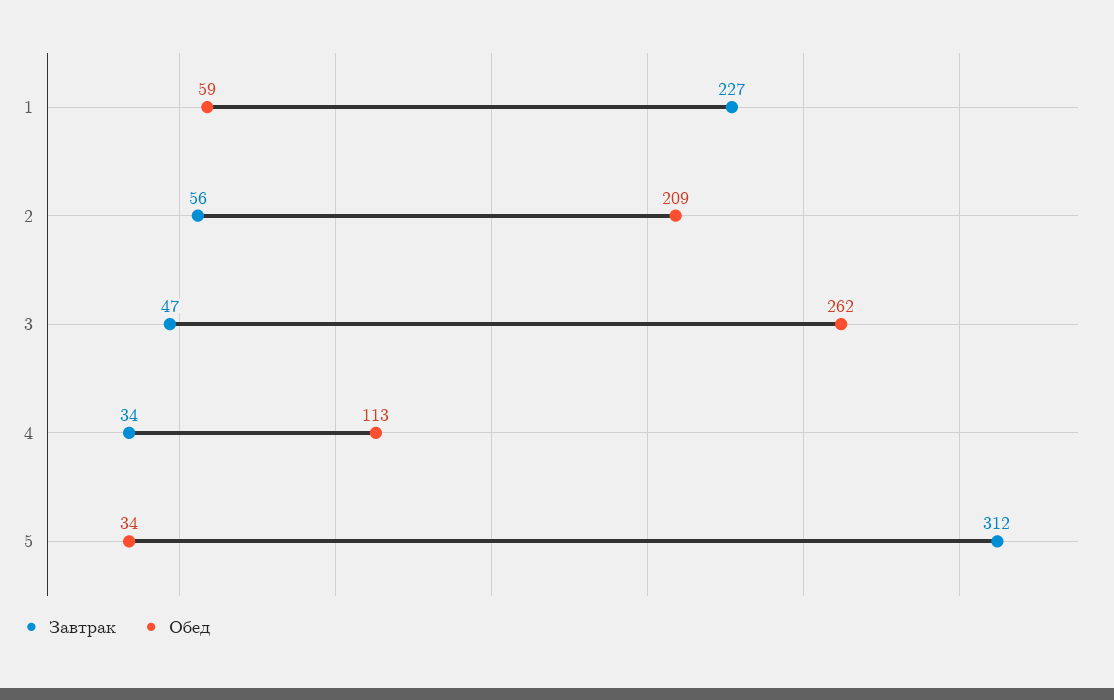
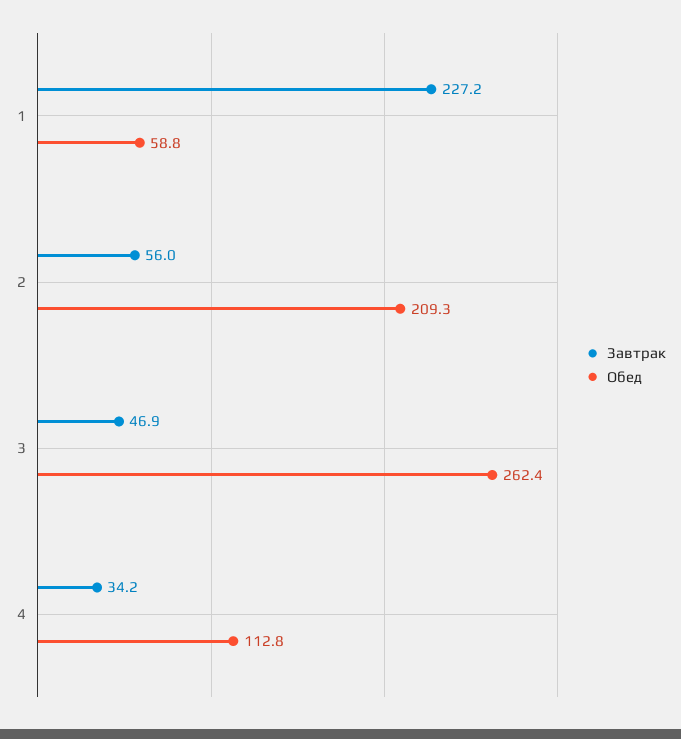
  {
    "Завтрак": {
      "1": 227.2,
      "2": 56,
      "3": 46.9,
-     "4": 34.2,
+     "4": 34.2
-     "5": 312
    },
    "Обед": {
      "1": 58.8,
      "2": 209.3,
      "3": 262.4,
-     "4": 112.8,
+     "4": 112.8
-     "5": 34
    }
  }

